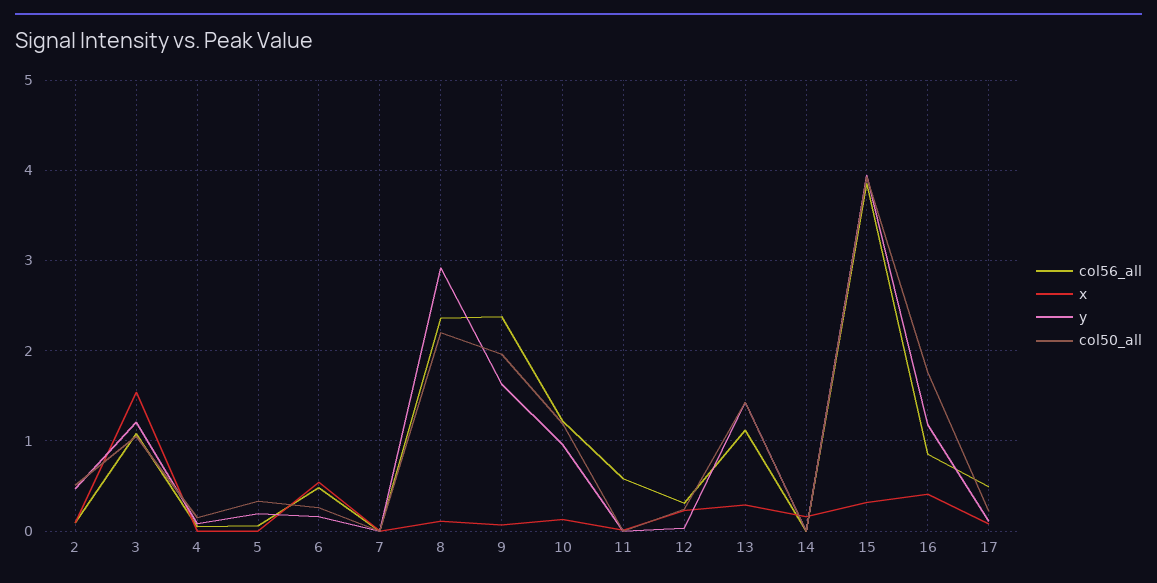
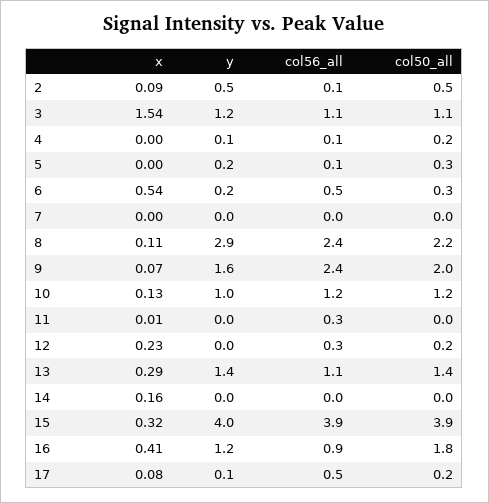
  {
    "col56_all": {
      "2": 0.1,
      "3": 1.1,
      "4": 0.1,
      "5": 0.1,
      "6": 0.5,
      "7": 0,
      "8": 2.4,
      "9": 2.4,
      "10": 1.2,
-     "11": 0.6,
+     "11": 0.3,
      "12": 0.3,
      "13": 1.1,
      "14": 0,
      "15": 3.9,
      "16": 0.9,
      "17": 0.5
    },
    "x": {
      "2": 0.09,
      "3": 1.54,
      "4": 0,
      "5": 0,
      "6": 0.54,
      "7": 0,
      "8": 0.11,
      "9": 0.07,
      "10": 0.13,
      "11": 0.01,
      "12": 0.23,
      "13": 0.29,
      "14": 0.16,
      "15": 0.32,
      "16": 0.41,
      "17": 0.08
    },
    "y": {
      "2": 0.5,
      "3": 1.2,
      "4": 0.1,
      "5": 0.2,
      "6": 0.2,
      "7": 0,
      "8": 2.9,
      "9": 1.6,
      "10": 1,
      "11": 0,
      "12": 0,
      "13": 1.4,
      "14": 0,
      "15": 4,
      "16": 1.2,
      "17": 0.1
    },
    "col50_all": {
      "2": 0.5,
      "3": 1.1,
      "4": 0.2,
      "5": 0.3,
      "6": 0.3,
      "7": 0,
      "8": 2.2,
      "9": 2,
      "10": 1.2,
      "11": 0,
      "12": 0.2,
      "13": 1.4,
      "14": 0,
      "15": 3.9,
      "16": 1.8,
      "17": 0.2
    }
  }

